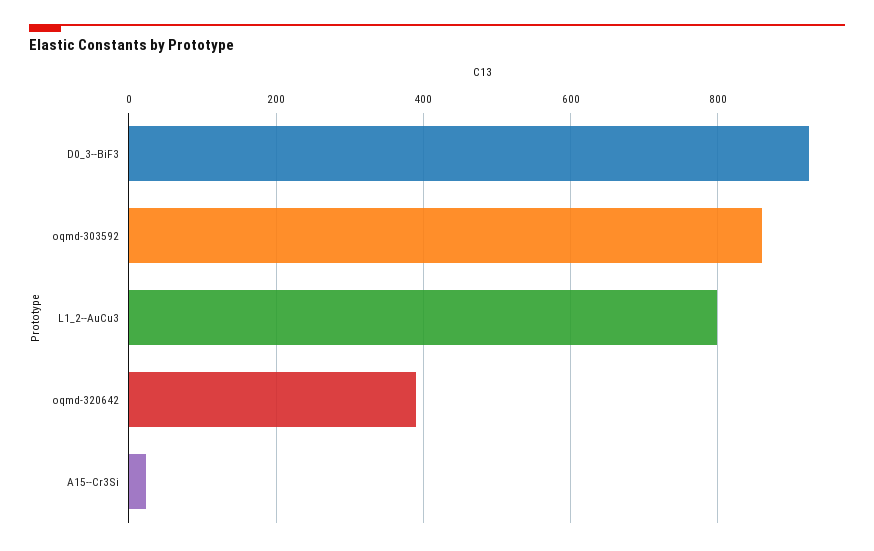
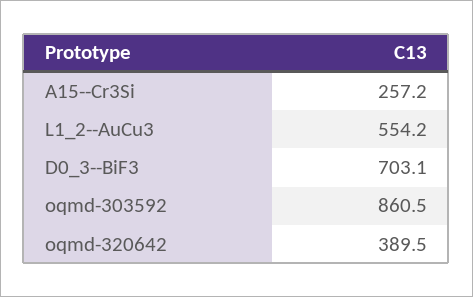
  {
-   "D0_3--BiF3": 920,
+   "D0_3--BiF3": 703.1,
    "oqmd-303592": 860.5,
-   "L1_2--AuCu3": 800,
+   "L1_2--AuCu3": 554.2,
    "oqmd-320642": 389.5,
-   "A15--Cr3Si": 20
+   "A15--Cr3Si": 257.2
  }

